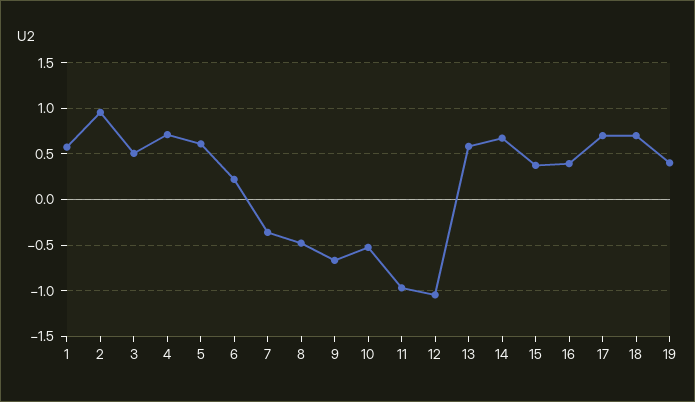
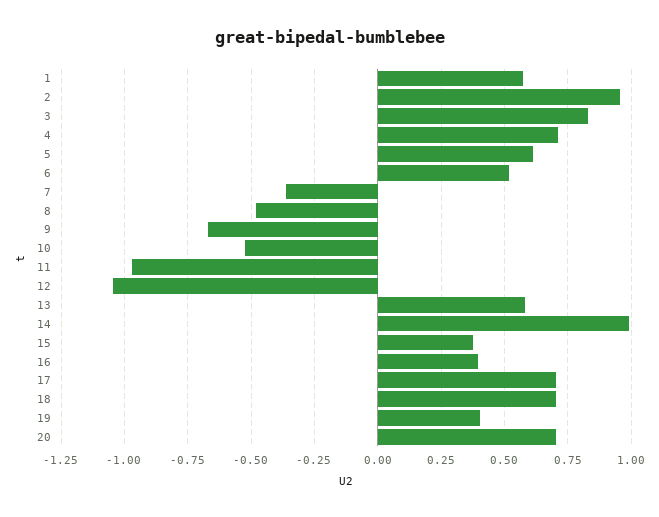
  {
    "1": 0.575,
    "2": 0.95,
-   "3": 0.5,
+   "3": 0.825,
    "4": 0.725,
    "5": 0.6,
-   "6": 0.2,
+   "6": 0.525,
    "7": -0.35,
    "8": -0.475,
    "9": -0.675,
    "10": -0.525,
    "11": -0.975,
    "12": -1.05,
    "13": 0.575,
-   "14": 0.7,
+   "14": 1,
    "15": 0.375,
    "16": 0.4,
    "17": 0.7,
    "18": 0.7,
-   "19": 0.4
+   "19": 0.4,
+   "20": 0.7
  }

